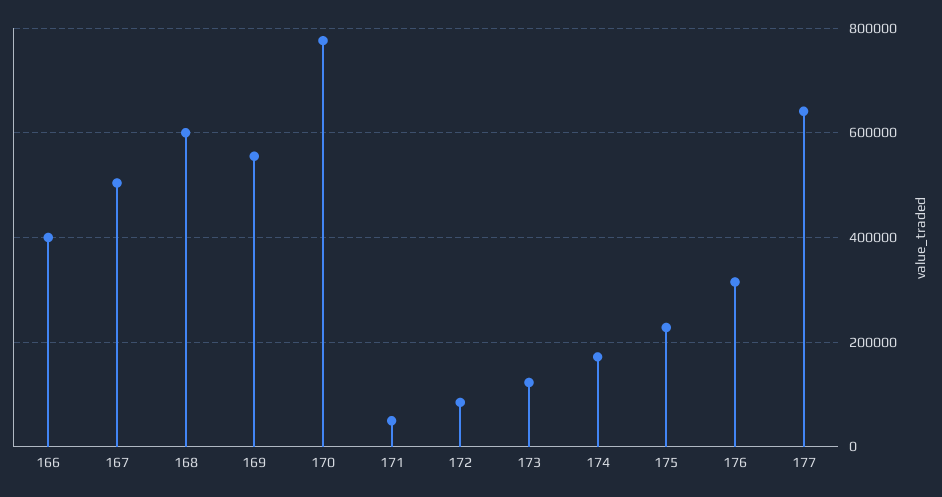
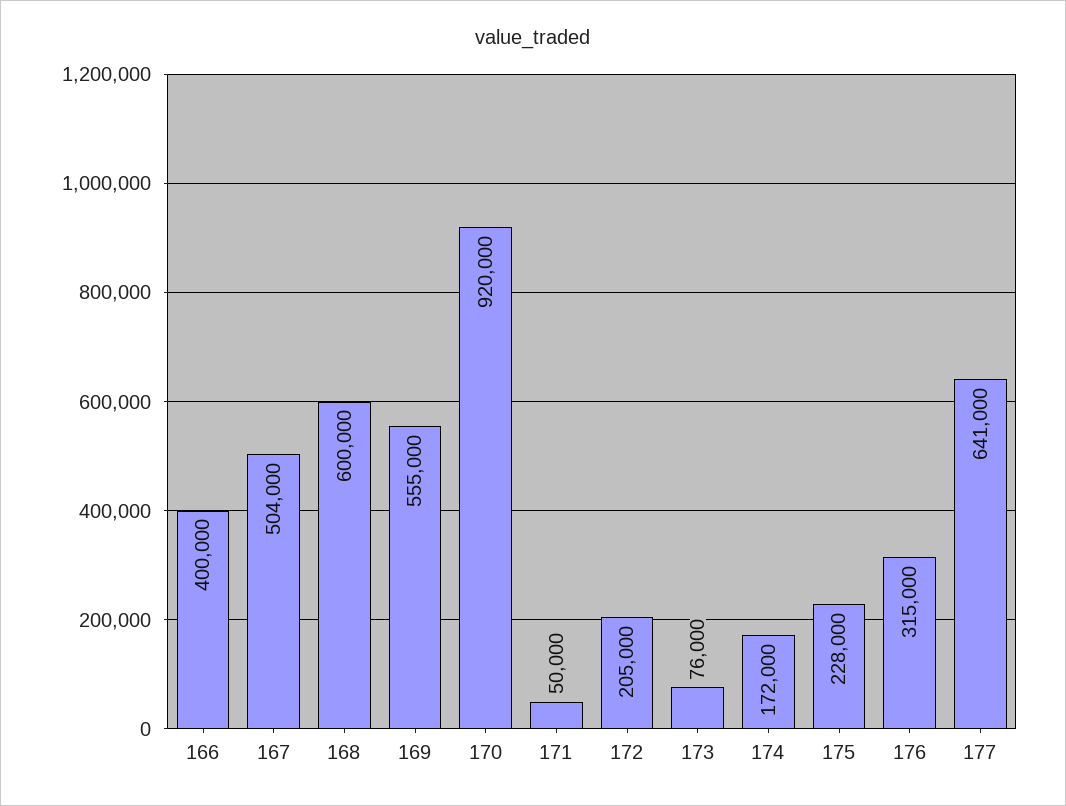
  {
    "166": 400000,
    "167": 504000,
    "168": 600000,
    "169": 555000,
-   "170": 780000,
+   "170": 920000,
    "171": 50000,
-   "172": 80000,
+   "172": 205000,
-   "173": 120000,
+   "173": 76000,
    "174": 172000,
    "175": 228000,
    "176": 315000,
    "177": 641000
  }

